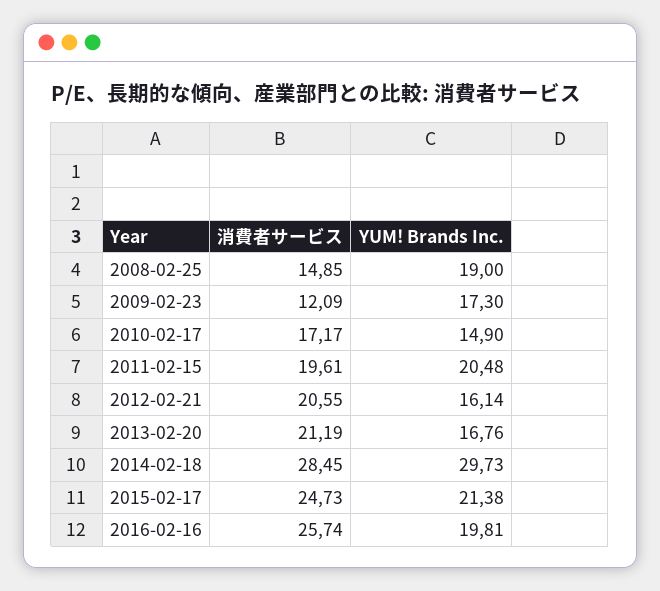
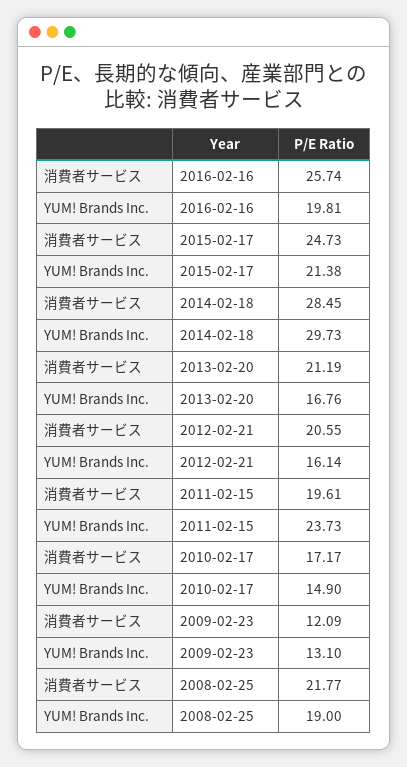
  {
    "消費者サービス": {
-     "2008-02-25": 14.85,
+     "2008-02-25": 21.77,
      "2009-02-23": 12.09,
      "2010-02-17": 17.17,
      "2011-02-15": 19.61,
      "2012-02-21": 20.55,
      "2013-02-20": 21.19,
      "2014-02-18": 28.45,
      "2015-02-17": 24.73,
      "2016-02-16": 25.74
    },
    "YUM! Brands Inc.": {
      "2008-02-25": 19,
-     "2009-02-23": 17.3,
+     "2009-02-23": 13.1,
      "2010-02-17": 14.9,
-     "2011-02-15": 20.48,
+     "2011-02-15": 23.73,
      "2012-02-21": 16.14,
      "2013-02-20": 16.76,
      "2014-02-18": 29.73,
      "2015-02-17": 21.38,
      "2016-02-16": 19.81
    }
  }

